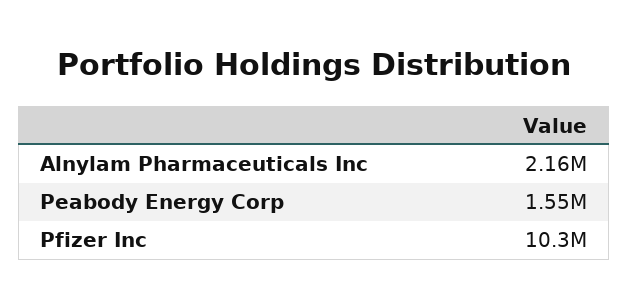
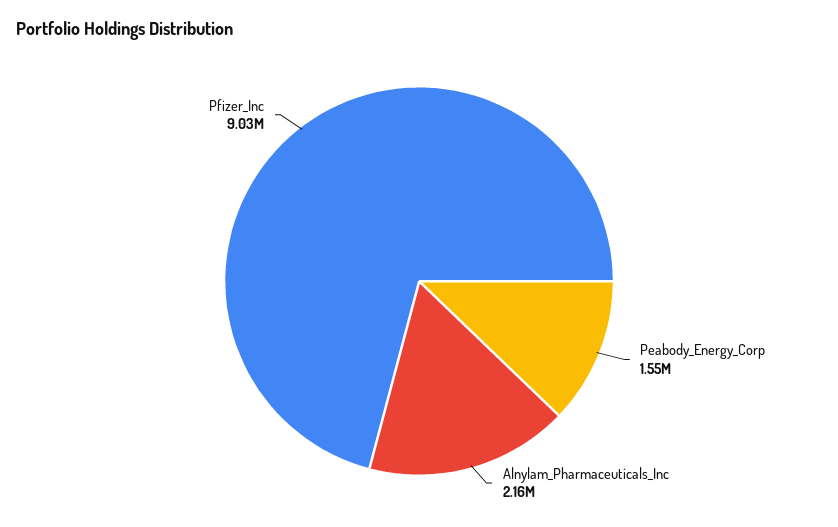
  {
    "Alnylam Pharmaceuticals Inc": 2160000,
    "Peabody Energy Corp": 1550000,
-   "Pfizer Inc": 10300000
+   "Pfizer Inc": 9030000
  }

